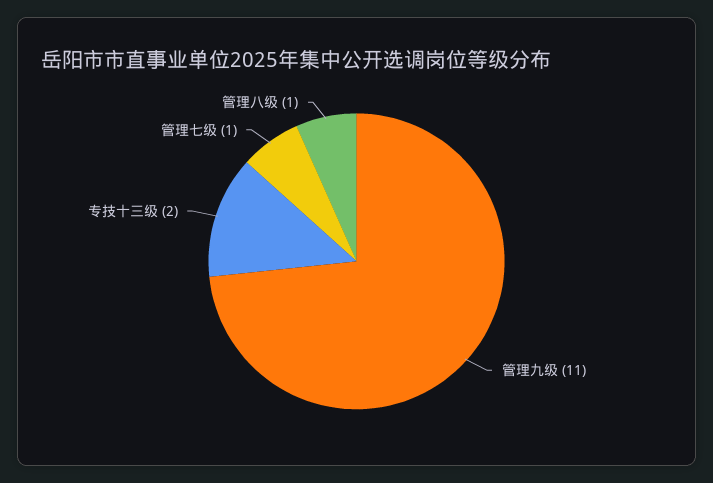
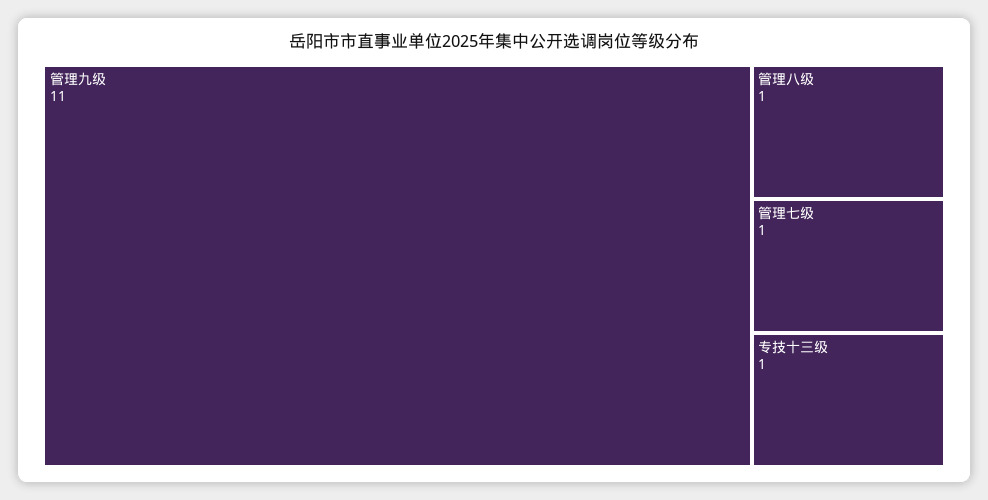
  {
    "管理九级": 11,
-   "专技十三级": 2,
+   "专技十三级": 1,
    "管理七级": 1,
    "管理八级": 1
  }

